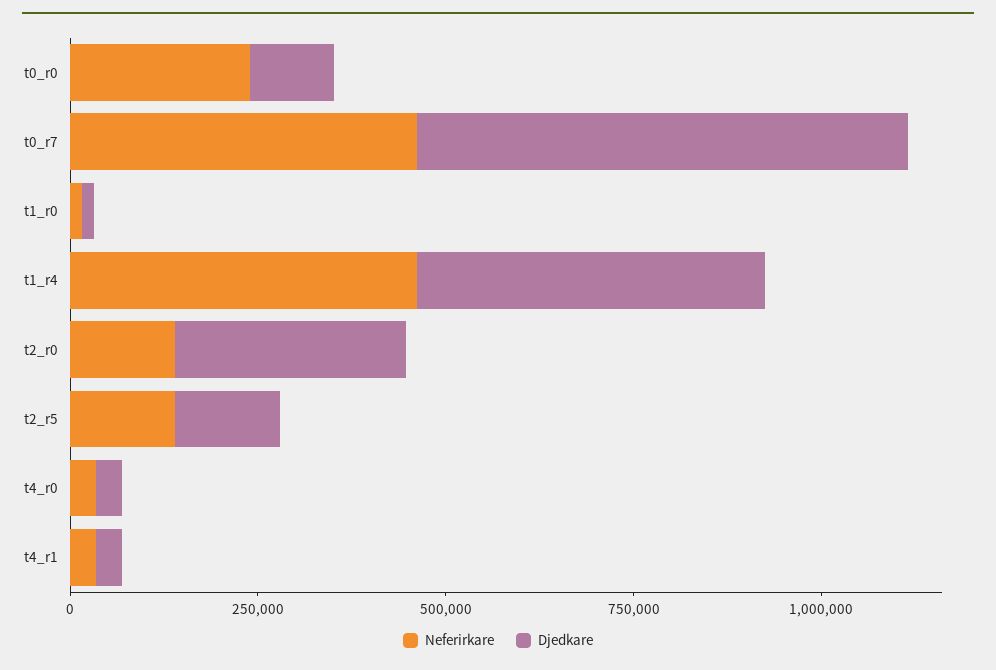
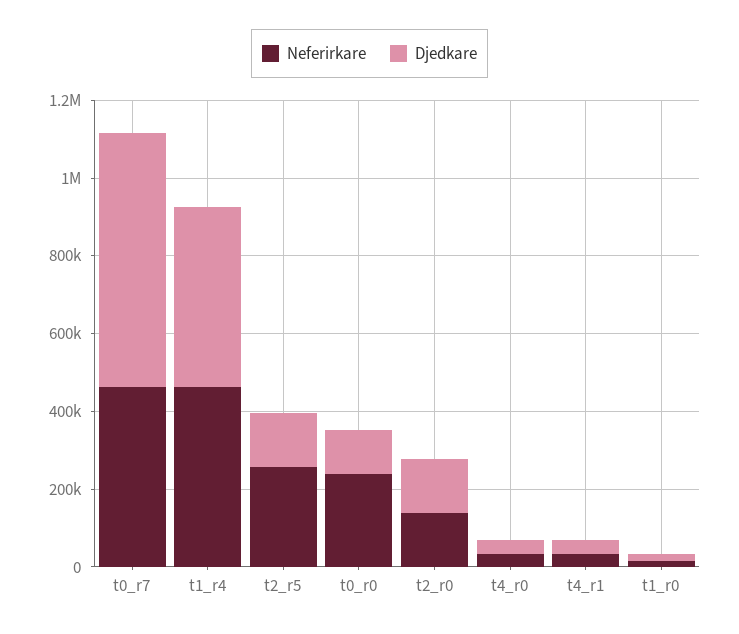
  {
    "Neferirkare": {
      "t0_r0": 250000,
      "t0_r7": 450000,
      "t1_r0": 0,
      "t1_r4": 450000,
      "t2_r0": 150000,
-     "t2_r5": 150000,
+     "t2_r5": 250000,
      "t4_r0": 50000,
      "t4_r1": 50000
    },
    "Djedkare": {
      "t0_r0": 100000,
      "t0_r7": 650000,
      "t1_r0": 0,
      "t1_r4": 450000,
-     "t2_r0": 300000,
+     "t2_r0": 150000,
      "t2_r5": 150000,
      "t4_r0": 50000,
      "t4_r1": 50000
    }
  }

